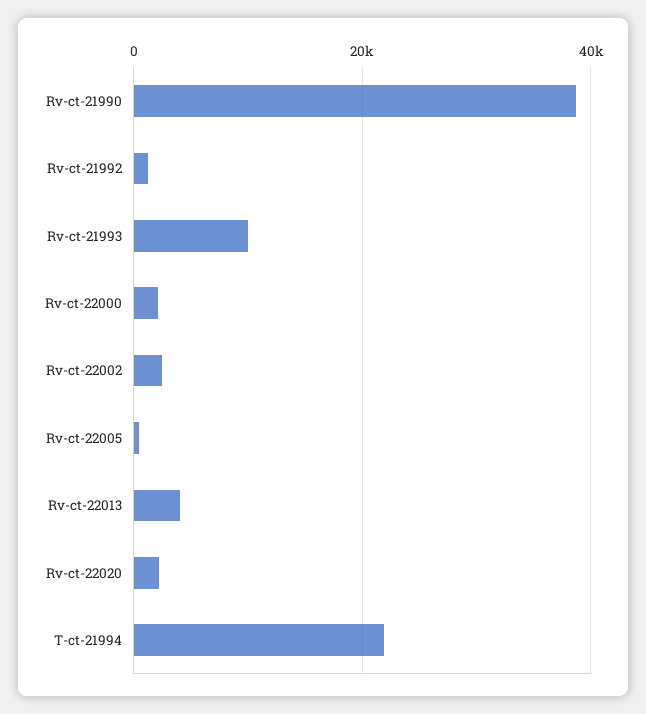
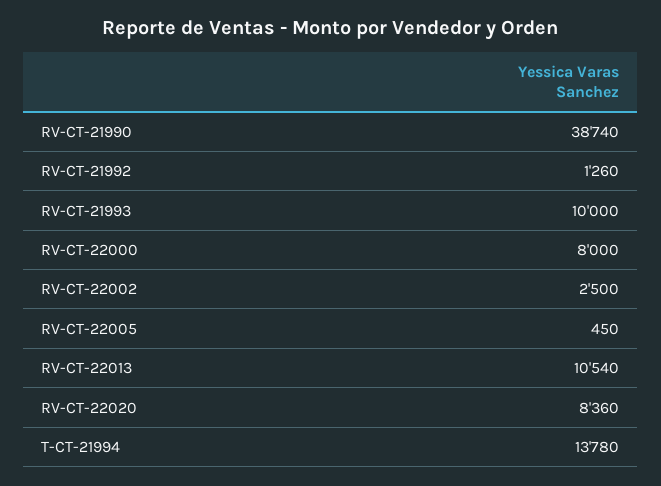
  {
    "Rv-ct-21990": 38740,
    "Rv-ct-21992": 1260,
    "Rv-ct-21993": 10000,
-   "Rv-ct-22000": 2000,
+   "Rv-ct-22000": 8000,
    "Rv-ct-22002": 2500,
    "Rv-ct-22005": 450,
-   "Rv-ct-22013": 4000,
+   "Rv-ct-22013": 10540,
-   "Rv-ct-22020": 2000,
+   "Rv-ct-22020": 8360,
-   "T-ct-21994": 22000
+   "T-ct-21994": 13780
  }

